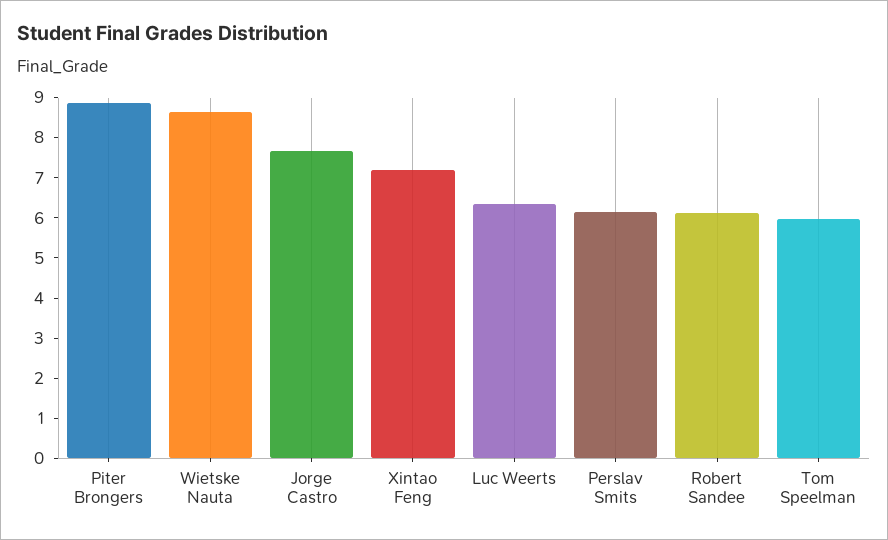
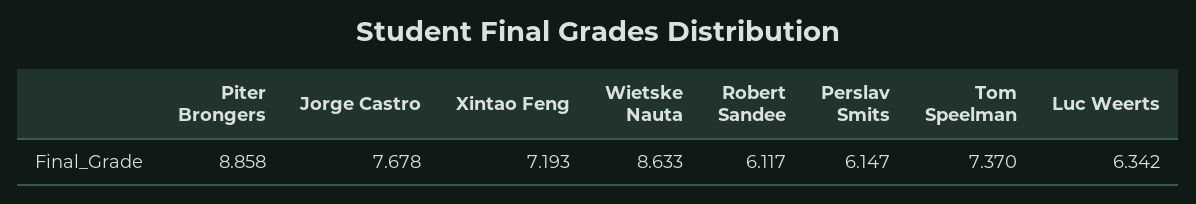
  {
    "Piter Brongers": 8.858,
    "Wietske Nauta": 8.633,
    "Jorge Castro": 7.678,
    "Xintao Feng": 7.193,
    "Luc Weerts": 6.342,
    "Perslav Smits": 6.147,
    "Robert Sandee": 6.117,
-   "Tom Speelman": 6
+   "Tom Speelman": 7.37
  }

